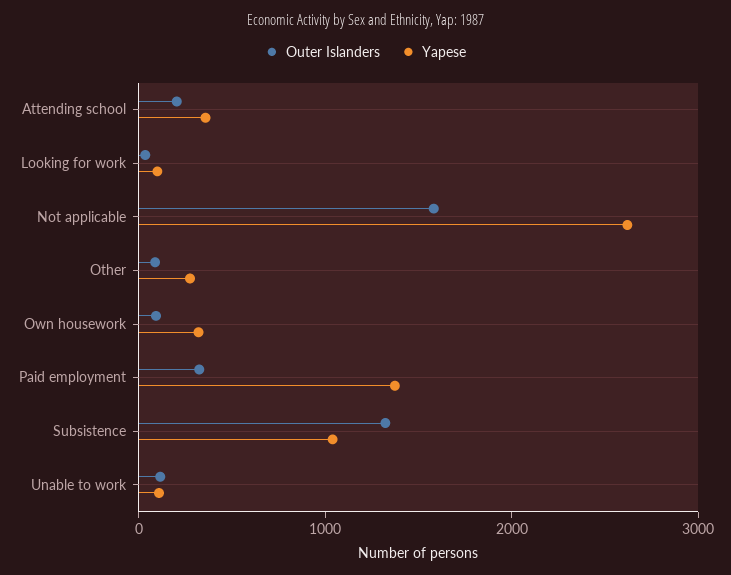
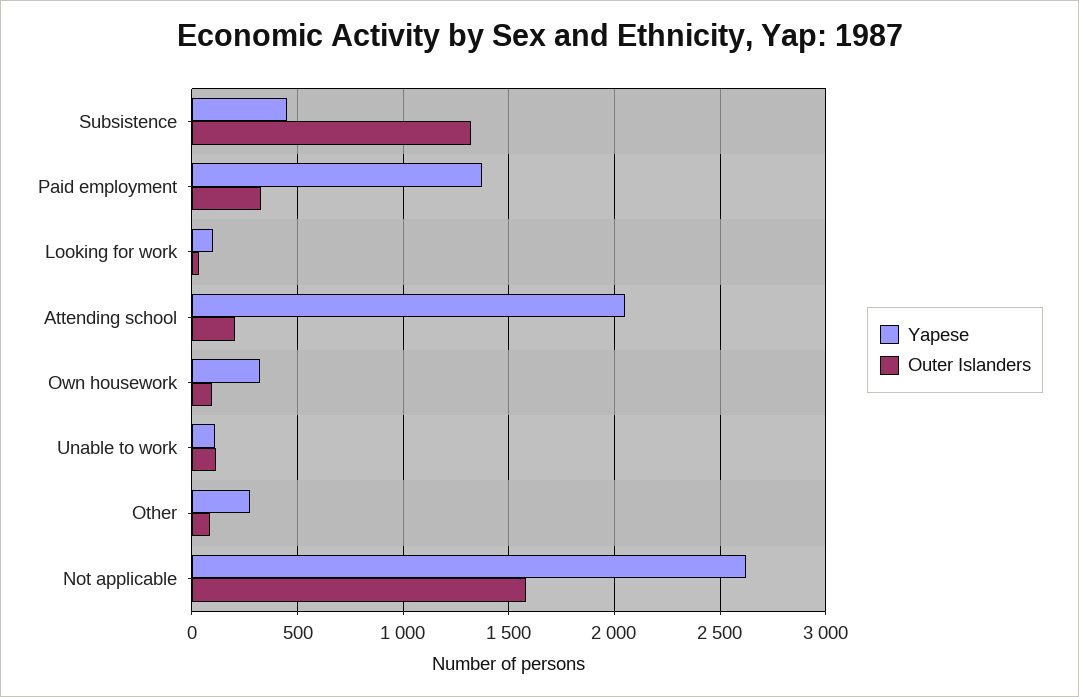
  {
    "Outer Islanders": {
      "Attending school": 200,
      "Looking for work": 50,
      "Not applicable": 1600,
      "Other": 100,
      "Own housework": 100,
      "Paid employment": 350,
      "Subsistence": 1300,
      "Unable to work": 100
    },
    "Yapese": {
-     "Attending school": 400,
+     "Attending school": 2050,
      "Looking for work": 100,
      "Not applicable": 2600,
      "Other": 300,
      "Own housework": 300,
      "Paid employment": 1350,
-     "Subsistence": 1000,
+     "Subsistence": 450,
      "Unable to work": 100
    }
  }

